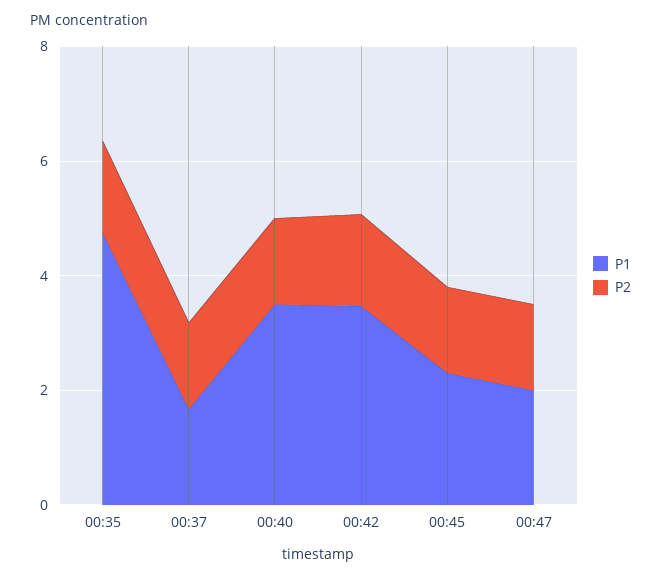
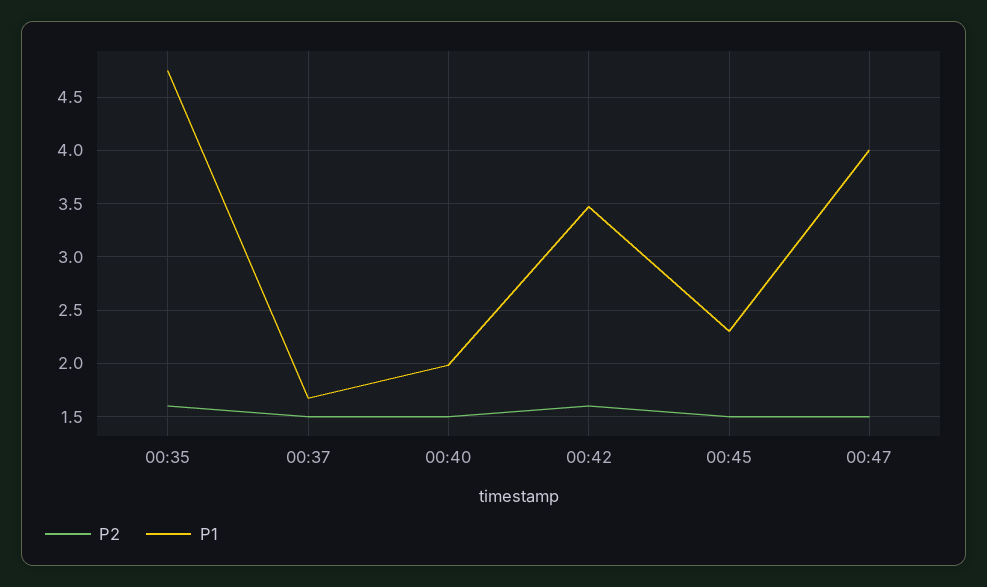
  {
    "P1": {
      "00:35": 4.8,
      "00:37": 1.7,
-     "00:40": 3.5,
+     "00:40": 2,
      "00:42": 3.5,
      "00:45": 2.3,
-     "00:47": 2
+     "00:47": 4
    },
    "P2": {
      "00:35": 1.6,
      "00:37": 1.5,
      "00:40": 1.5,
      "00:42": 1.6,
      "00:45": 1.5,
      "00:47": 1.5
    }
  }

